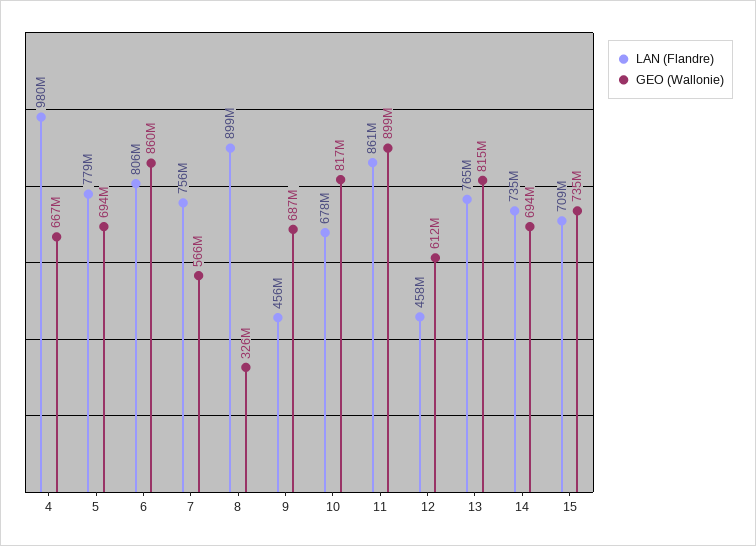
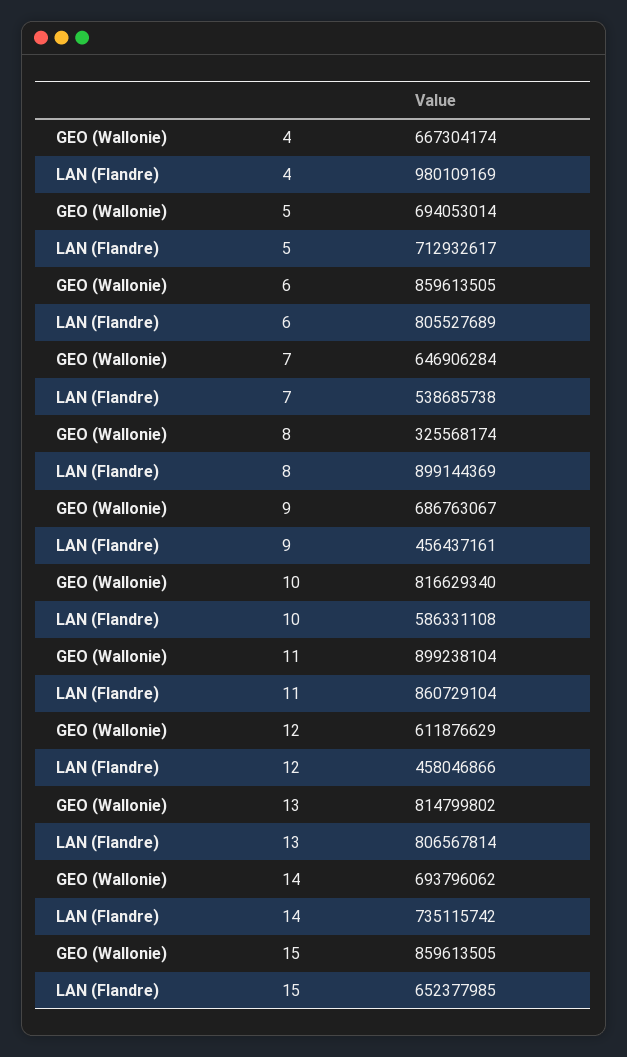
  {
    "LAN (Flandre)": {
      "4": 980109169,
-     "5": 779000000,
+     "5": 712932617,
      "6": 805527689,
-     "7": 756000000,
+     "7": 538685738,
      "8": 899144369,
      "9": 456437161,
-     "10": 678000000,
+     "10": 586331108,
      "11": 860729104,
      "12": 458046866,
-     "13": 765000000,
+     "13": 806567814,
      "14": 735115742,
-     "15": 709000000
+     "15": 652377985
    },
    "GEO (Wallonie)": {
      "4": 667304174,
      "5": 694053014,
      "6": 859613505,
-     "7": 566000000,
+     "7": 646906284,
      "8": 325568174,
      "9": 686763067,
      "10": 816629340,
      "11": 899238104,
      "12": 611876629,
      "13": 814799802,
      "14": 693796062,
-     "15": 735000000
+     "15": 859613505
    }
  }

